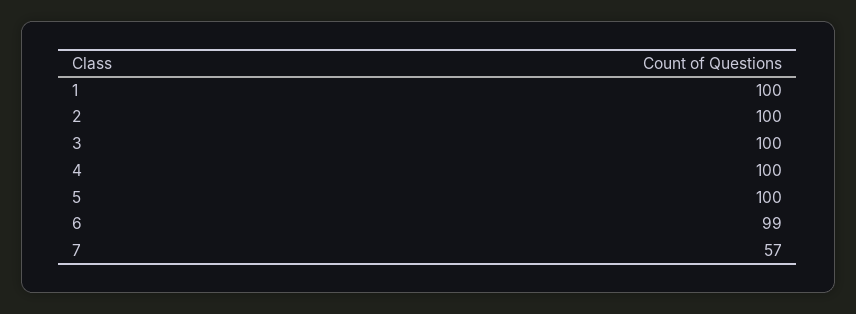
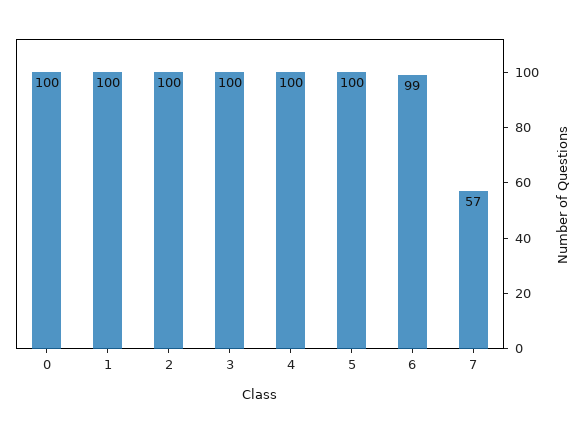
  {
    "1": 100,
    "2": 100,
    "3": 100,
    "4": 100,
    "5": 100,
    "6": 99,
-   "7": 57
+   "7": 57,
+   "0": 100
  }

